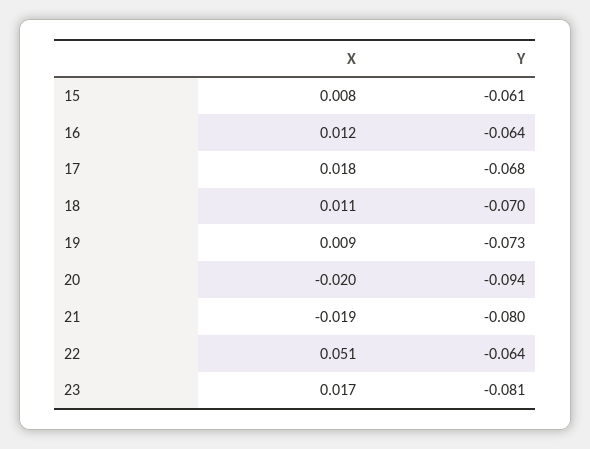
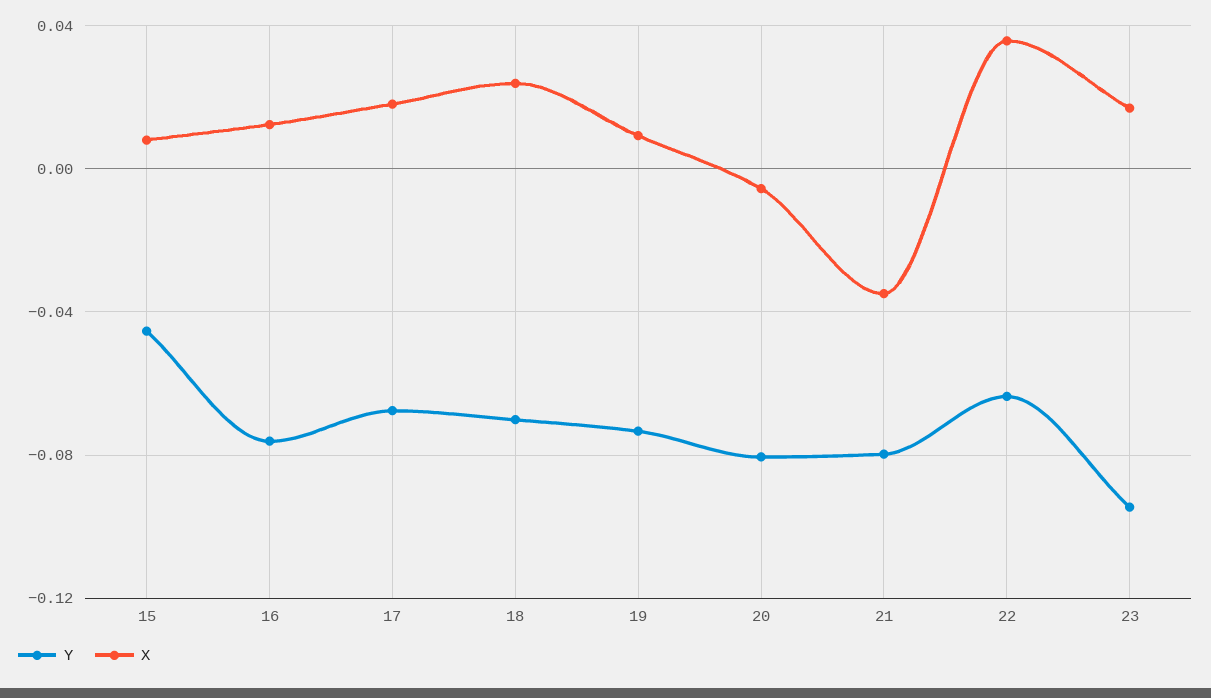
  {
    "X": {
      "15": 0.008,
      "16": 0.012,
      "17": 0.018,
-     "18": 0.011,
+     "18": 0.025,
      "19": 0.009,
-     "20": -0.02,
+     "20": -0.005,
-     "21": -0.019,
+     "21": -0.035,
-     "22": 0.051,
+     "22": 0.035,
      "23": 0.017
    },
    "Y": {
-     "15": -0.061,
+     "15": -0.045,
-     "16": -0.064,
+     "16": -0.075,
      "17": -0.068,
      "18": -0.07,
      "19": -0.073,
-     "20": -0.094,
+     "20": -0.08,
      "21": -0.08,
      "22": -0.064,
-     "23": -0.081
+     "23": -0.095
    }
  }

